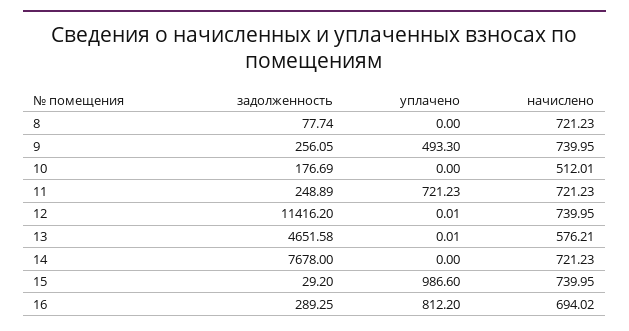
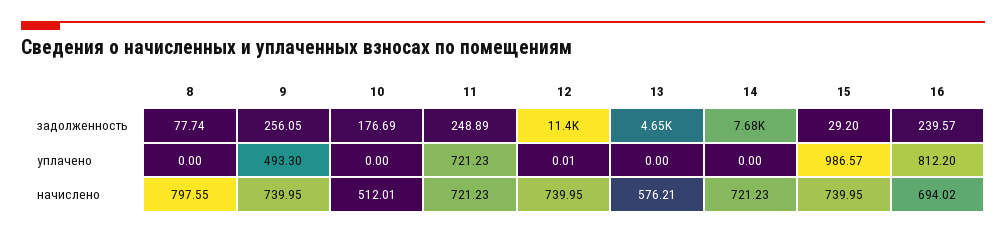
  {
    "задолженность": {
      "8": 77.74,
      "9": 256.05,
      "10": 176.69,
      "11": 248.89,
      "12": 11416.2,
      "13": 4651.58,
      "14": 7678,
      "15": 29.2,
-     "16": 289.25
+     "16": 239.57
    },
    "уплачено": {
      "8": 0,
      "9": 493.3,
      "10": 0,
      "11": 721.23,
      "12": 0.01,
-     "13": 0.01,
+     "13": 0,
      "14": 0,
-     "15": 986.6,
+     "15": 986.57,
      "16": 812.2
    },
    "начислено": {
-     "8": 721.23,
+     "8": 797.55,
      "9": 739.95,
      "10": 512.01,
      "11": 721.23,
      "12": 739.95,
      "13": 576.21,
      "14": 721.23,
      "15": 739.95,
      "16": 694.02
    }
  }

